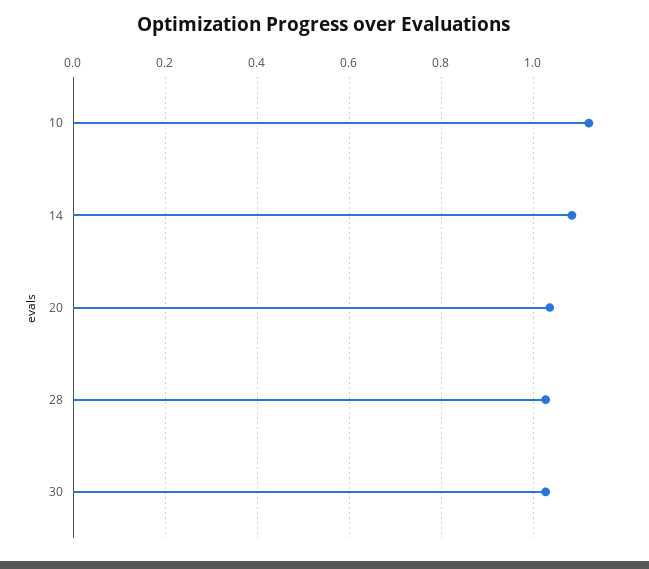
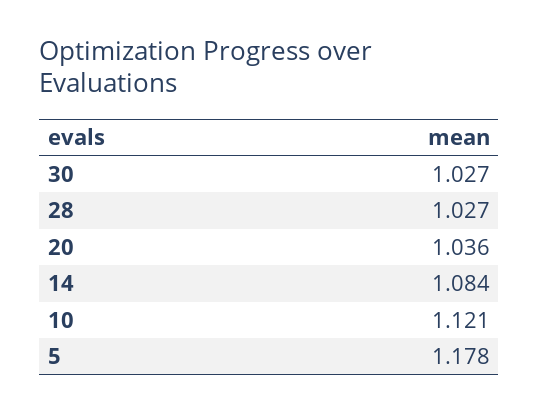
  {
    "10": 1.121,
    "14": 1.084,
    "20": 1.036,
    "28": 1.027,
-   "30": 1.027
+   "30": 1.027,
+   "5": 1.178
  }

